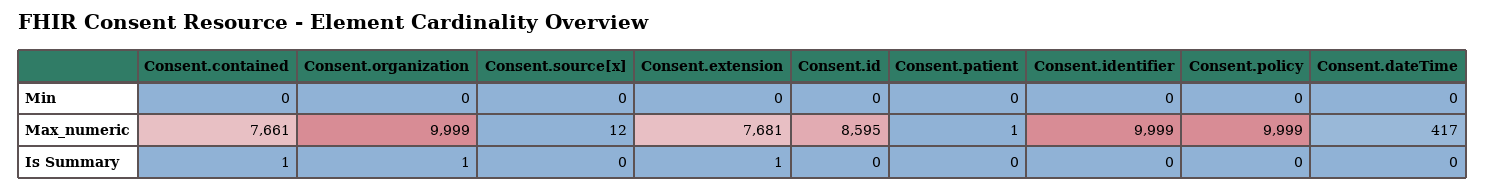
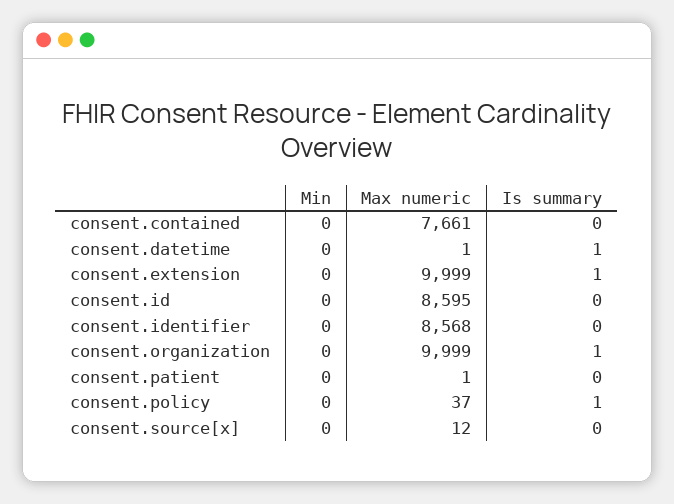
  {
    "Consent.contained": {
      "Min": 0,
      "Max_numeric": 7661,
-     "Is Summary": 1
+     "Is Summary": 0
    },
    "Consent.organization": {
      "Min": 0,
      "Max_numeric": 9999,
      "Is Summary": 1
    },
    "Consent.source[x]": {
      "Min": 0,
      "Max_numeric": 12,
      "Is Summary": 0
    },
    "Consent.extension": {
      "Min": 0,
-     "Max_numeric": 7681,
+     "Max_numeric": 9999,
      "Is Summary": 1
    },
    "Consent.id": {
      "Min": 0,
      "Max_numeric": 8595,
      "Is Summary": 0
    },
    "Consent.patient": {
      "Min": 0,
      "Max_numeric": 1,
      "Is Summary": 0
    },
    "Consent.identifier": {
      "Min": 0,
-     "Max_numeric": 9999,
+     "Max_numeric": 8568,
      "Is Summary": 0
    },
    "Consent.policy": {
      "Min": 0,
-     "Max_numeric": 9999,
+     "Max_numeric": 37,
-     "Is Summary": 0
+     "Is Summary": 1
    },
    "Consent.dateTime": {
      "Min": 0,
-     "Max_numeric": 417,
+     "Max_numeric": 1,
-     "Is Summary": 0
+     "Is Summary": 1
    }
  }

